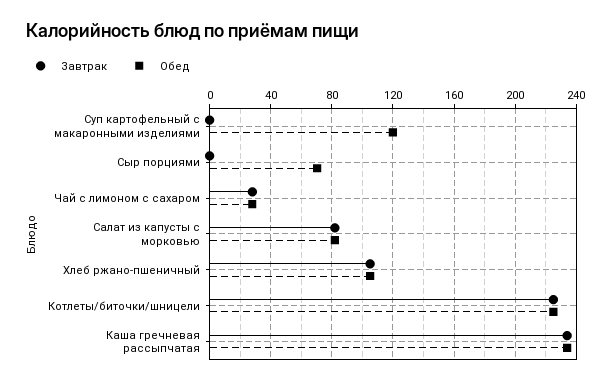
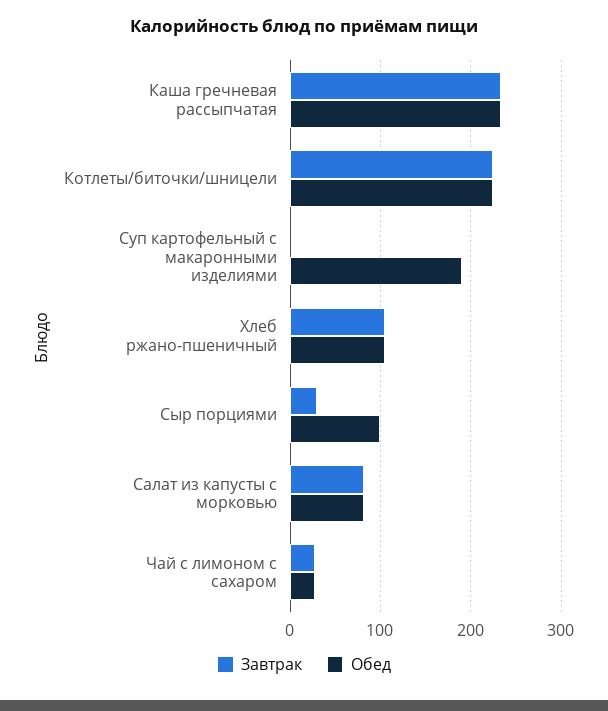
  {
    "Завтрак": {
      "Суп картофельный с макаронными изделиями": 0,
-     "Сыр порциями": 0,
+     "Сыр порциями": 30,
      "Чай с лимоном с сахаром": 30,
      "Салат из капусты с морковью": 80,
      "Хлеб ржано-пшеничный": 105,
      "Котлеты/биточки/шницели": 225,
      "Каша гречневая рассыпчатая": 235
    },
    "Обед": {
-     "Суп картофельный с макаронными изделиями": 120,
+     "Суп картофельный с макаронными изделиями": 190,
-     "Сыр порциями": 70,
+     "Сыр порциями": 100,
      "Чай с лимоном с сахаром": 30,
      "Салат из капусты с морковью": 80,
      "Хлеб ржано-пшеничный": 105,
      "Котлеты/биточки/шницели": 225,
      "Каша гречневая рассыпчатая": 235
    }
  }

